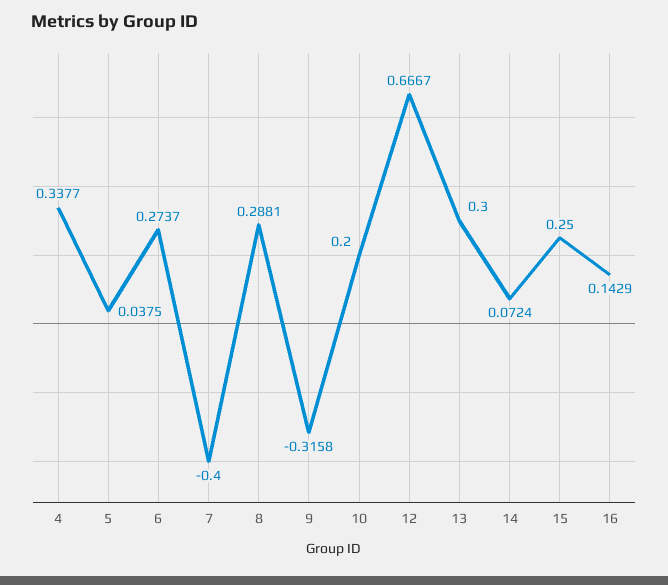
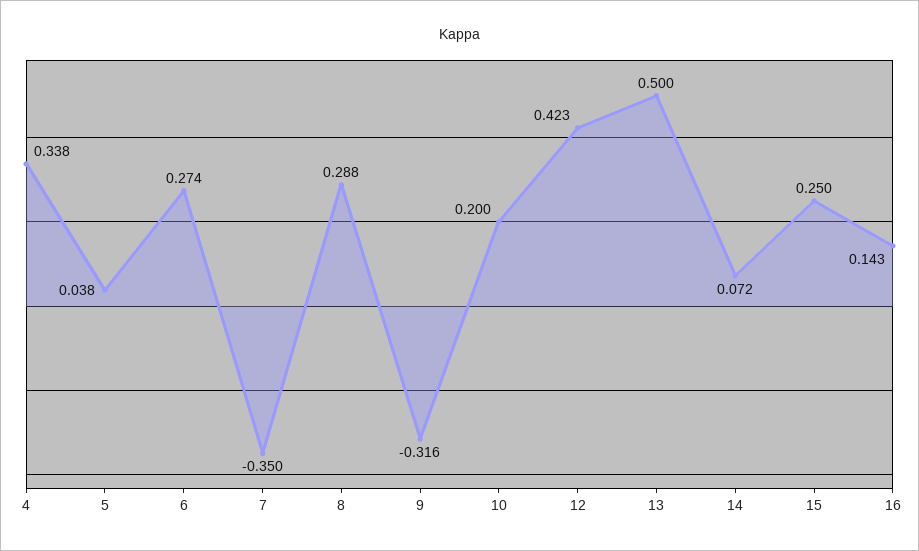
  {
    "4": 0.3377,
    "5": 0.0375,
    "6": 0.2737,
-   "7": -0.4,
+   "7": -0.35,
    "8": 0.2881,
    "9": -0.3158,
    "10": 0.2,
-   "12": 0.6667,
+   "12": 0.423,
-   "13": 0.3,
+   "13": 0.5,
    "14": 0.0724,
    "15": 0.25,
    "16": 0.1429
  }

